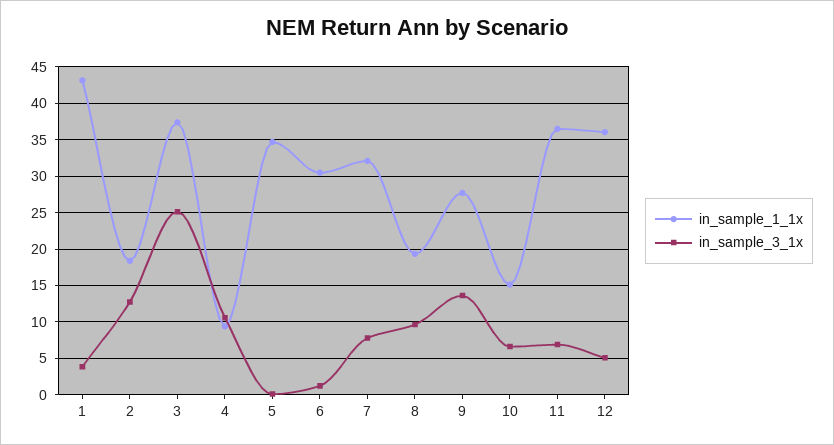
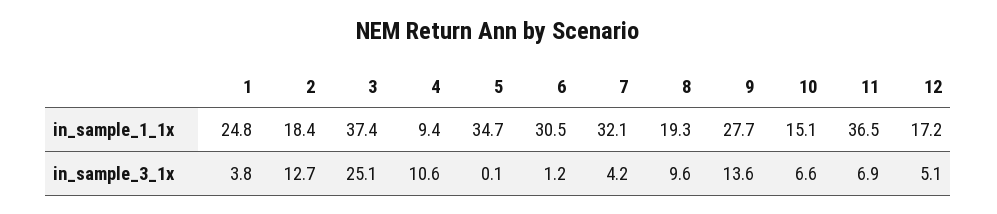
  {
    "in_sample_1_1x": {
-     "1": 43,
+     "1": 24.8,
      "2": 18.4,
      "3": 37.4,
      "4": 9.4,
      "5": 34.7,
      "6": 30.5,
      "7": 32.1,
      "8": 19.3,
      "9": 27.7,
      "10": 15.1,
      "11": 36.5,
-     "12": 36
+     "12": 17.2
    },
    "in_sample_3_1x": {
      "1": 3.8,
      "2": 12.7,
      "3": 25.1,
      "4": 10.6,
      "5": 0.1,
      "6": 1.2,
-     "7": 8,
+     "7": 4.2,
      "8": 9.6,
      "9": 13.6,
      "10": 6.6,
      "11": 6.9,
      "12": 5.1
    }
  }

